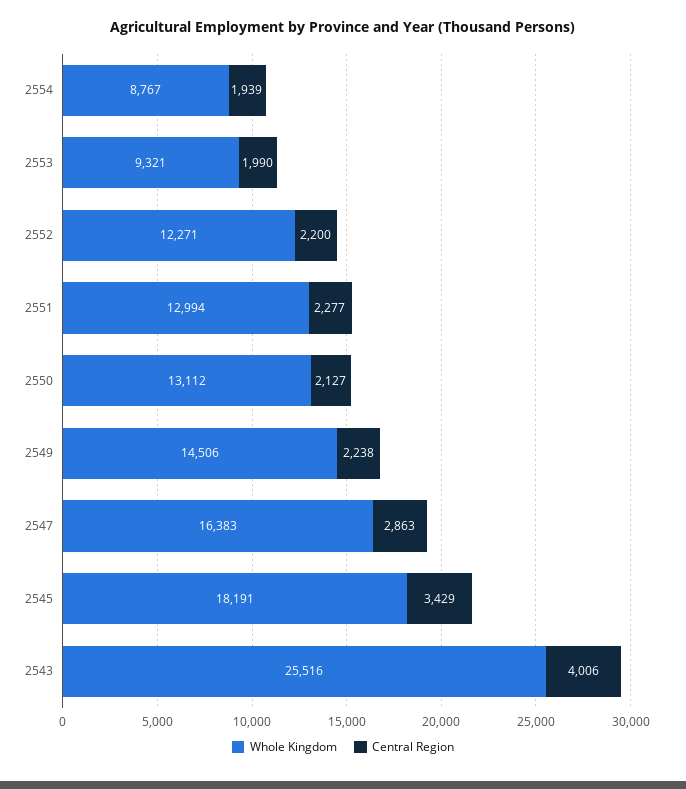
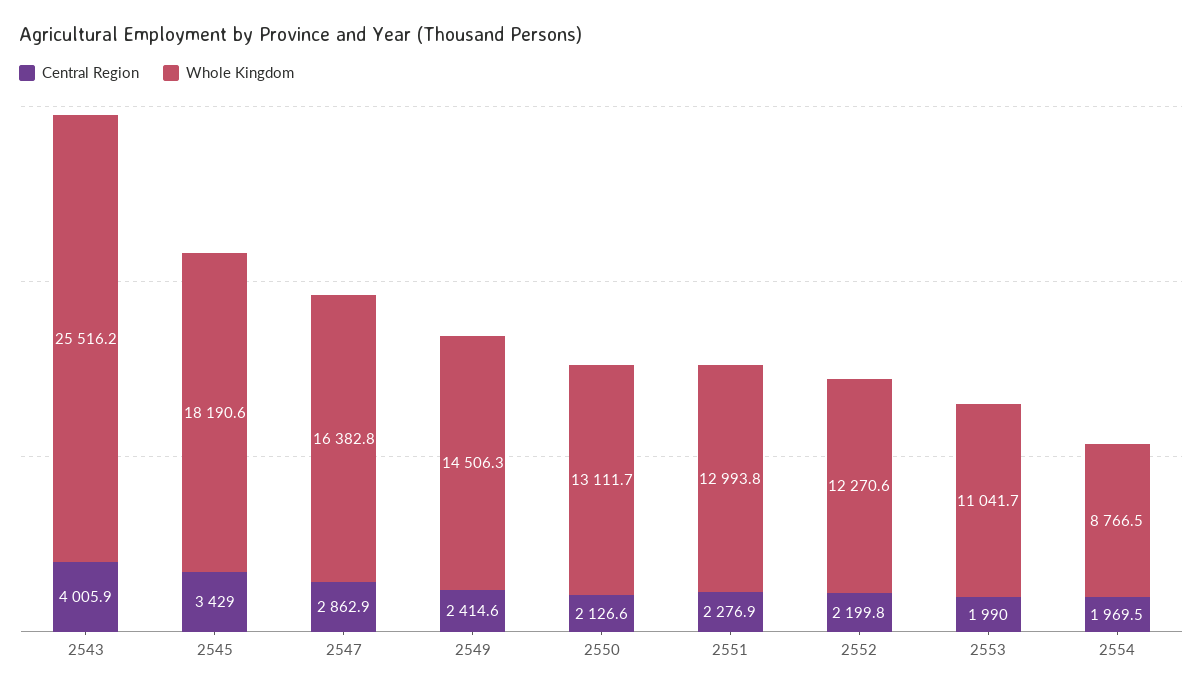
  {
    "Whole Kingdom": {
      "2554": 8766.5,
-     "2553": 9321,
+     "2553": 11041.7,
      "2552": 12270.6,
      "2551": 12993.8,
      "2550": 13111.7,
      "2549": 14506.3,
      "2547": 16382.8,
      "2545": 18190.6,
      "2543": 25516.2
    },
    "Central Region": {
-     "2554": 1939,
+     "2554": 1969.5,
      "2553": 1990,
      "2552": 2199.8,
      "2551": 2276.9,
      "2550": 2126.6,
-     "2549": 2238,
+     "2549": 2414.6,
      "2547": 2862.9,
      "2545": 3429,
      "2543": 4005.9
    }
  }

